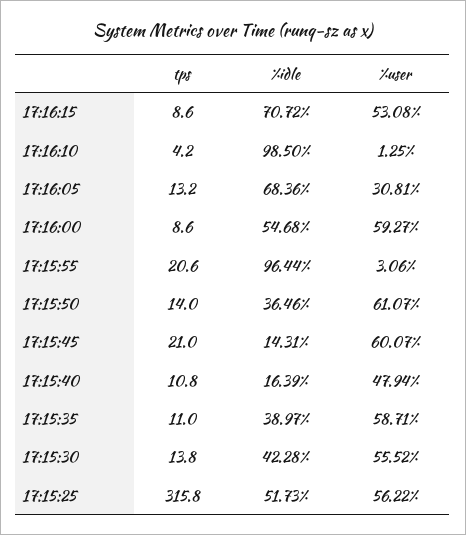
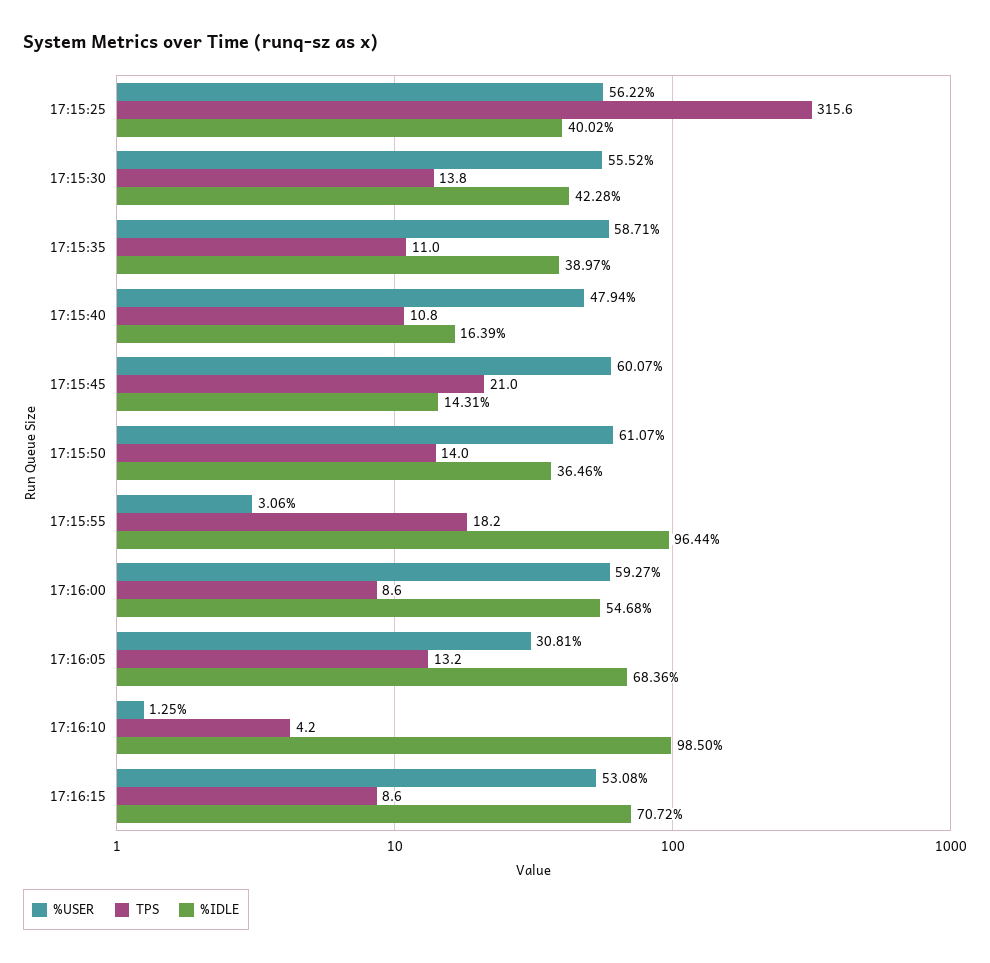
  {
    "tps": {
      "17:16:15": 8.6,
      "17:16:10": 4.2,
      "17:16:05": 13.2,
      "17:16:00": 8.6,
-     "17:15:55": 20.6,
+     "17:15:55": 18.2,
      "17:15:50": 14,
      "17:15:45": 21,
      "17:15:40": 10.8,
      "17:15:35": 11,
      "17:15:30": 13.8,
-     "17:15:25": 315.8
+     "17:15:25": 315.6
    },
    "%idle": {
      "17:16:15": 70.72,
      "17:16:10": 98.5,
      "17:16:05": 68.36,
      "17:16:00": 54.68,
      "17:15:55": 96.44,
      "17:15:50": 36.46,
      "17:15:45": 14.31,
      "17:15:40": 16.39,
      "17:15:35": 38.97,
      "17:15:30": 42.28,
-     "17:15:25": 51.73
+     "17:15:25": 40.02
    },
    "%user": {
      "17:16:15": 53.08,
      "17:16:10": 1.25,
      "17:16:05": 30.81,
      "17:16:00": 59.27,
      "17:15:55": 3.06,
      "17:15:50": 61.07,
      "17:15:45": 60.07,
      "17:15:40": 47.94,
      "17:15:35": 58.71,
      "17:15:30": 55.52,
      "17:15:25": 56.22
    }
  }

